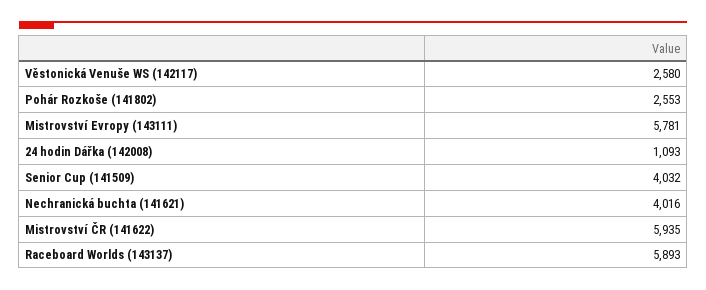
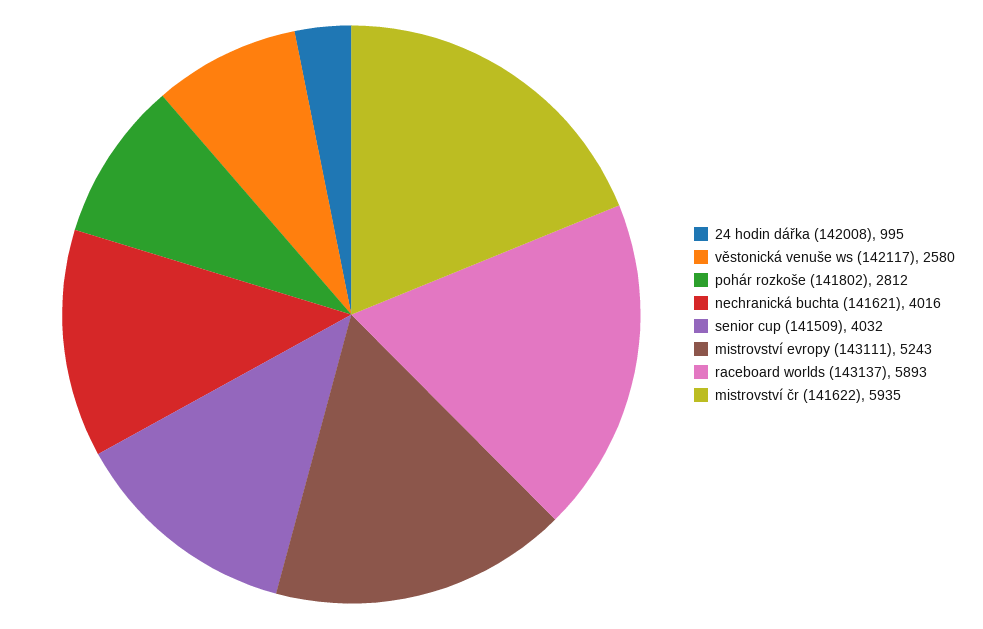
  {
    "Věstonická Venuše WS (142117)": 2580,
-   "Pohár Rozkoše (141802)": 2553,
+   "Pohár Rozkoše (141802)": 2812,
-   "Mistrovství Evropy (143111)": 5781,
+   "Mistrovství Evropy (143111)": 5243,
-   "24 hodin Dářka (142008)": 1093,
+   "24 hodin Dářka (142008)": 995,
    "Senior Cup (141509)": 4032,
    "Nechranická buchta (141621)": 4016,
    "Mistrovství ČR (141622)": 5935,
    "Raceboard Worlds (143137)": 5893
  }

